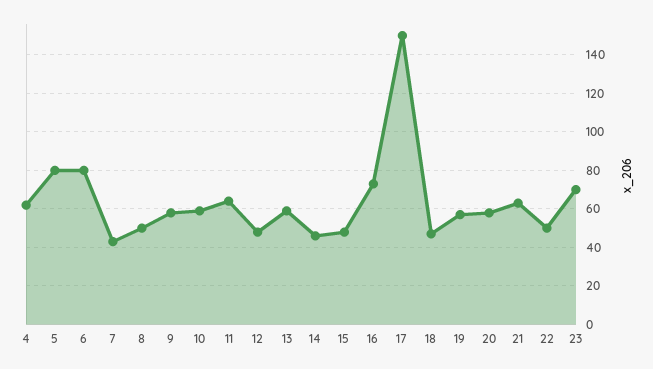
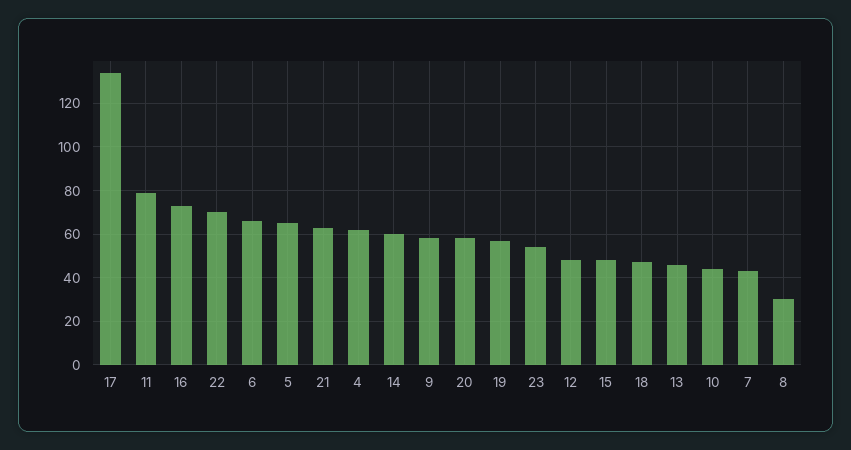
  {
    "4": 60,
-   "5": 80,
+   "5": 65,
-   "6": 80,
+   "6": 65,
    "7": 45,
-   "8": 50,
+   "8": 30,
    "9": 60,
-   "10": 60,
+   "10": 45,
-   "11": 65,
+   "11": 80,
    "12": 50,
-   "13": 60,
+   "13": 45,
-   "14": 45,
+   "14": 60,
    "15": 50,
    "16": 75,
-   "17": 150,
+   "17": 135,
    "18": 45,
    "19": 55,
    "20": 60,
    "21": 65,
-   "22": 50,
+   "22": 70,
-   "23": 70
+   "23": 55
  }

